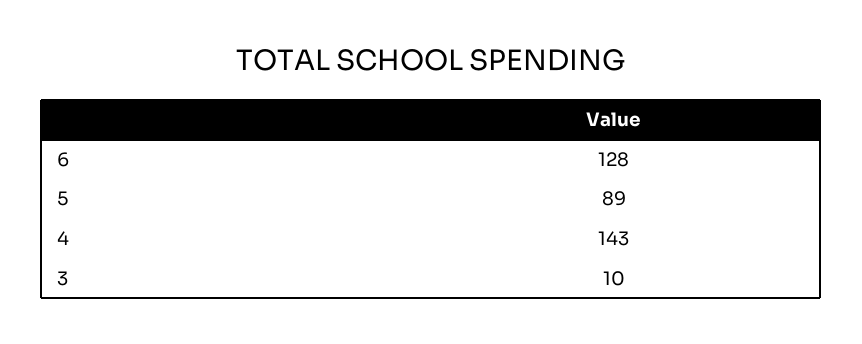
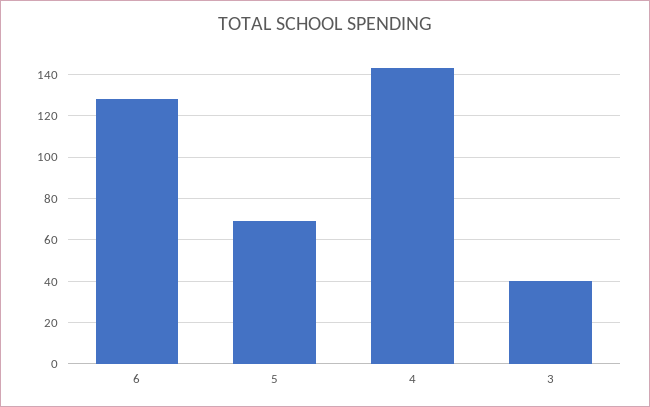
  {
    "6": 128,
-   "5": 89,
+   "5": 70,
    "4": 143,
-   "3": 10
+   "3": 40
  }

